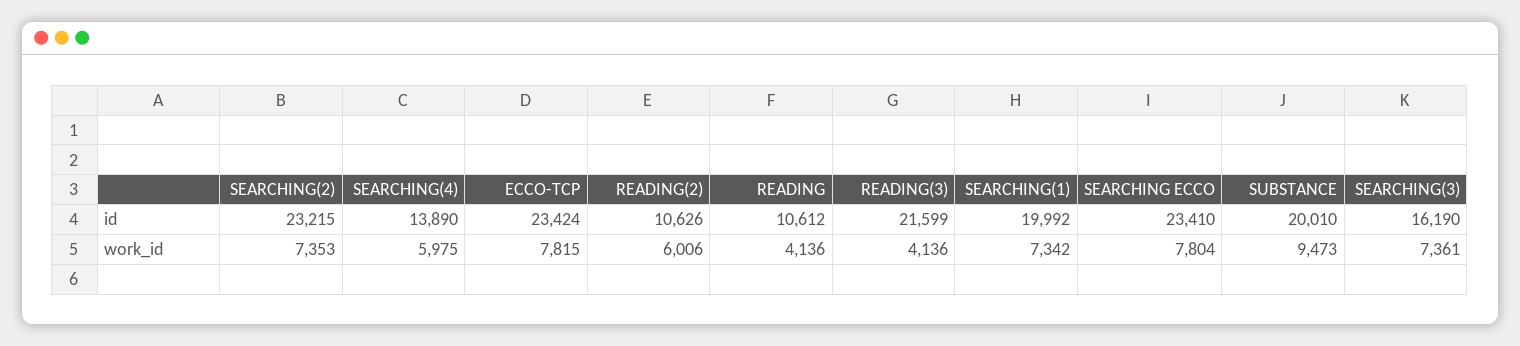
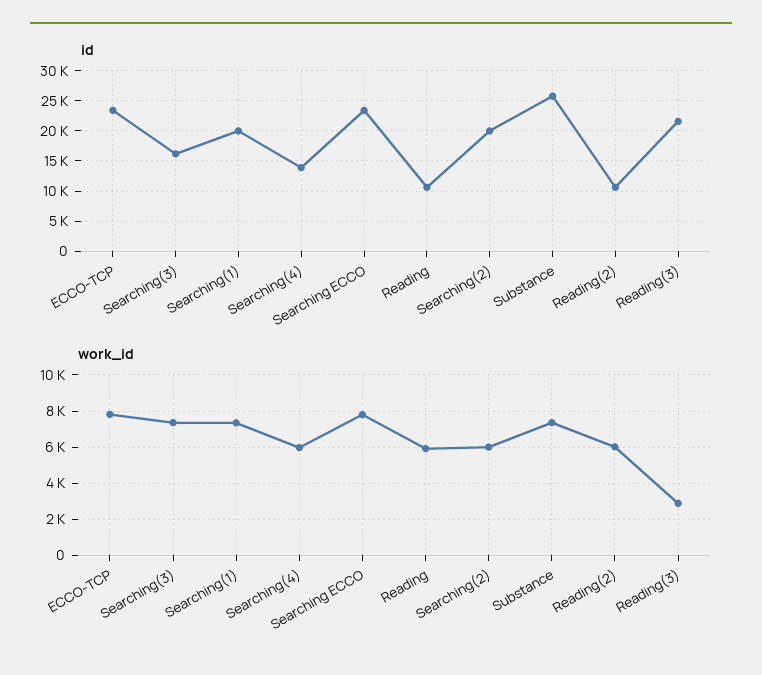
  {
    "id": {
-     "SEARCHING(2)": 23215,
+     "SEARCHING(2)": 20000,
      "SEARCHING(4)": 13890,
      "ECCO-TCP": 23424,
      "READING(2)": 10626,
      "READING": 10612,
      "READING(3)": 21599,
      "SEARCHING(1)": 19992,
      "SEARCHING ECCO": 23410,
-     "SUBSTANCE": 20010,
+     "SUBSTANCE": 26000,
      "SEARCHING(3)": 16190
    },
    "work_id": {
-     "SEARCHING(2)": 7353,
+     "SEARCHING(2)": 6000,
      "SEARCHING(4)": 5975,
      "ECCO-TCP": 7815,
      "READING(2)": 6006,
-     "READING": 4136,
+     "READING": 6000,
-     "READING(3)": 4136,
+     "READING(3)": 3000,
      "SEARCHING(1)": 7342,
      "SEARCHING ECCO": 7804,
-     "SUBSTANCE": 9473,
+     "SUBSTANCE": 7500,
      "SEARCHING(3)": 7361
    }
  }

